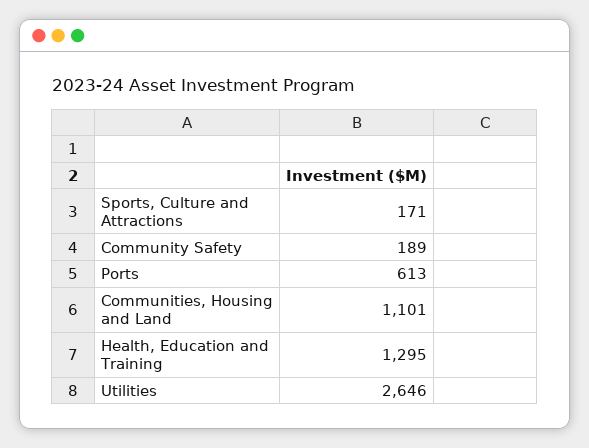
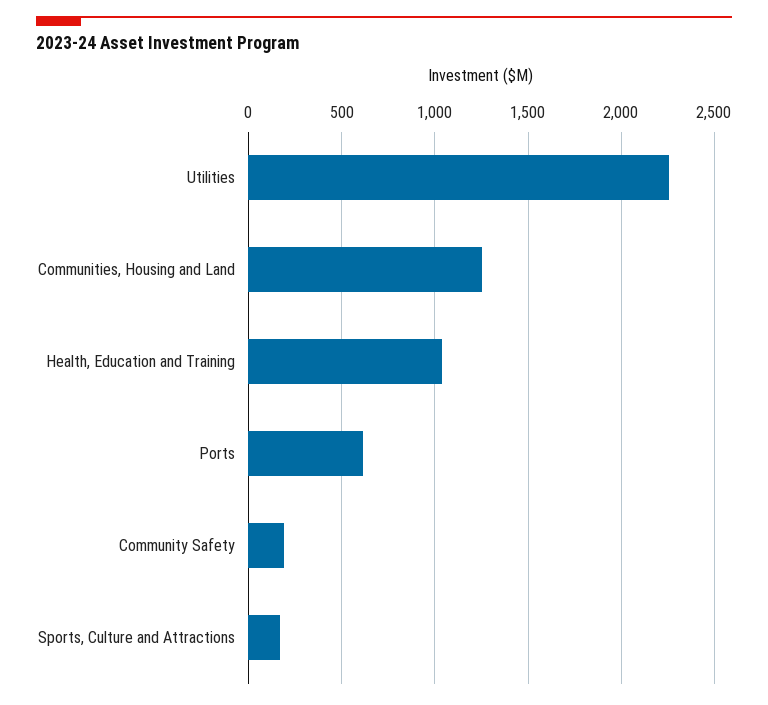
  {
    "Sports, Culture and Attractions": 171,
    "Community Safety": 189,
    "Ports": 613,
-   "Communities, Housing and Land": 1101,
+   "Communities, Housing and Land": 1250,
-   "Health, Education and Training": 1295,
+   "Health, Education and Training": 1050,
-   "Utilities": 2646
+   "Utilities": 2250
  }

